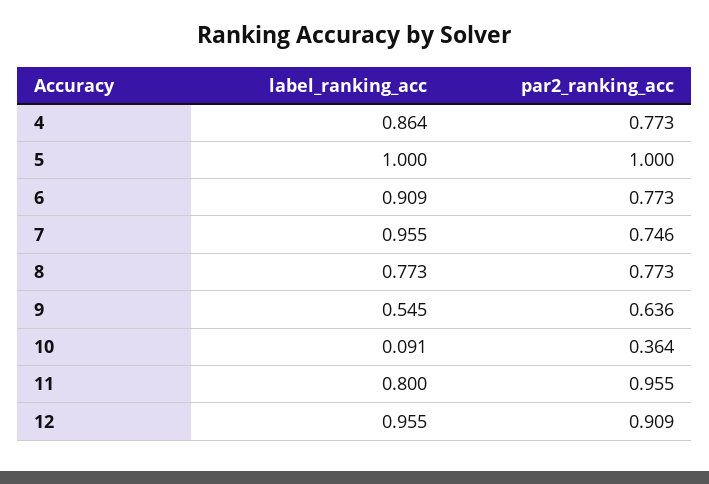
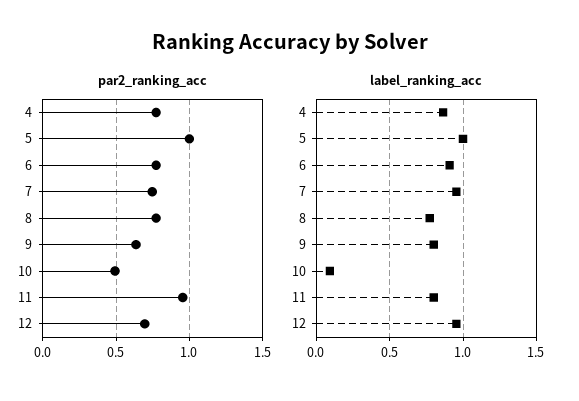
  {
    "label_ranking_acc": {
      "4": 0.864,
      "5": 1,
      "6": 0.909,
      "7": 0.955,
      "8": 0.773,
-     "9": 0.545,
+     "9": 0.8,
      "10": 0.091,
      "11": 0.8,
      "12": 0.955
    },
    "par2_ranking_acc": {
      "4": 0.773,
      "5": 1,
      "6": 0.773,
      "7": 0.746,
      "8": 0.773,
      "9": 0.636,
-     "10": 0.364,
+     "10": 0.5,
      "11": 0.955,
-     "12": 0.909
+     "12": 0.7
    }
  }

